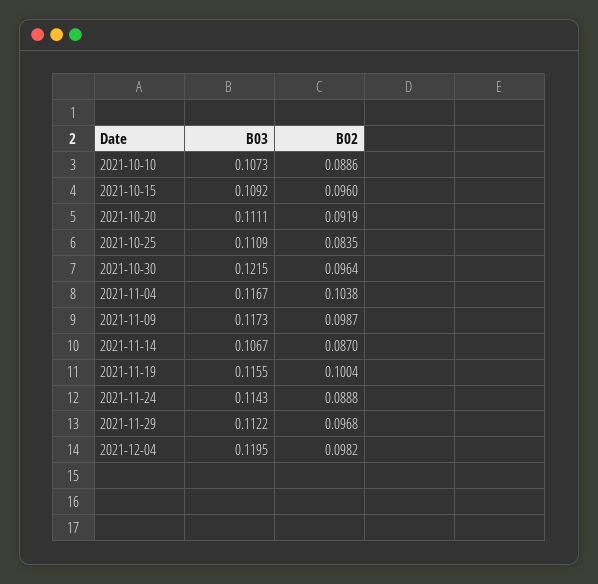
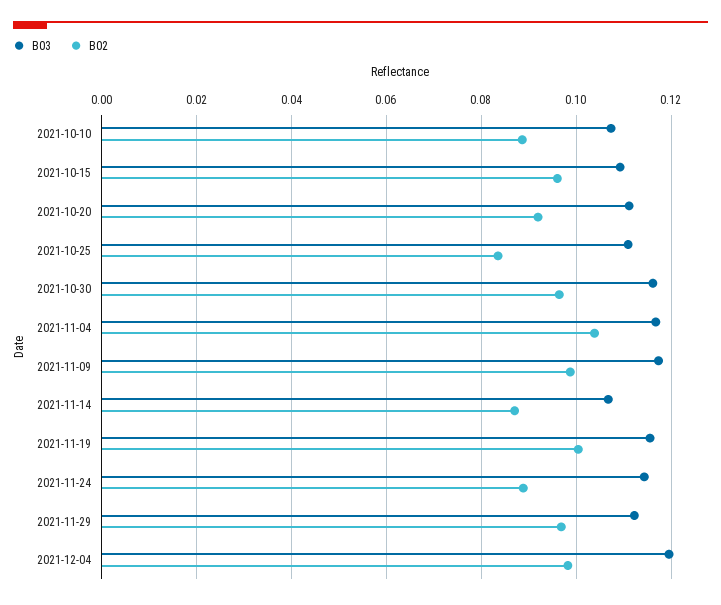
  {
    "B03": {
      "2021-10-10": 0.1073,
      "2021-10-15": 0.1092,
      "2021-10-20": 0.1111,
      "2021-10-25": 0.1109,
-     "2021-10-30": 0.1215,
+     "2021-10-30": 0.116,
      "2021-11-04": 0.1167,
      "2021-11-09": 0.1173,
      "2021-11-14": 0.1067,
      "2021-11-19": 0.1155,
      "2021-11-24": 0.1143,
      "2021-11-29": 0.1122,
      "2021-12-04": 0.1195
    },
    "B02": {
      "2021-10-10": 0.0886,
      "2021-10-15": 0.096,
      "2021-10-20": 0.0919,
      "2021-10-25": 0.0835,
      "2021-10-30": 0.0964,
      "2021-11-04": 0.1038,
      "2021-11-09": 0.0987,
      "2021-11-14": 0.087,
      "2021-11-19": 0.1004,
      "2021-11-24": 0.0888,
      "2021-11-29": 0.0968,
      "2021-12-04": 0.0982
    }
  }

